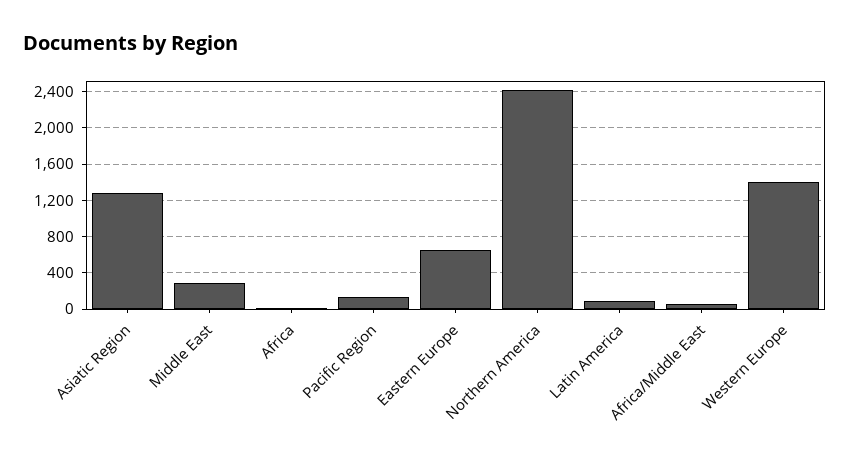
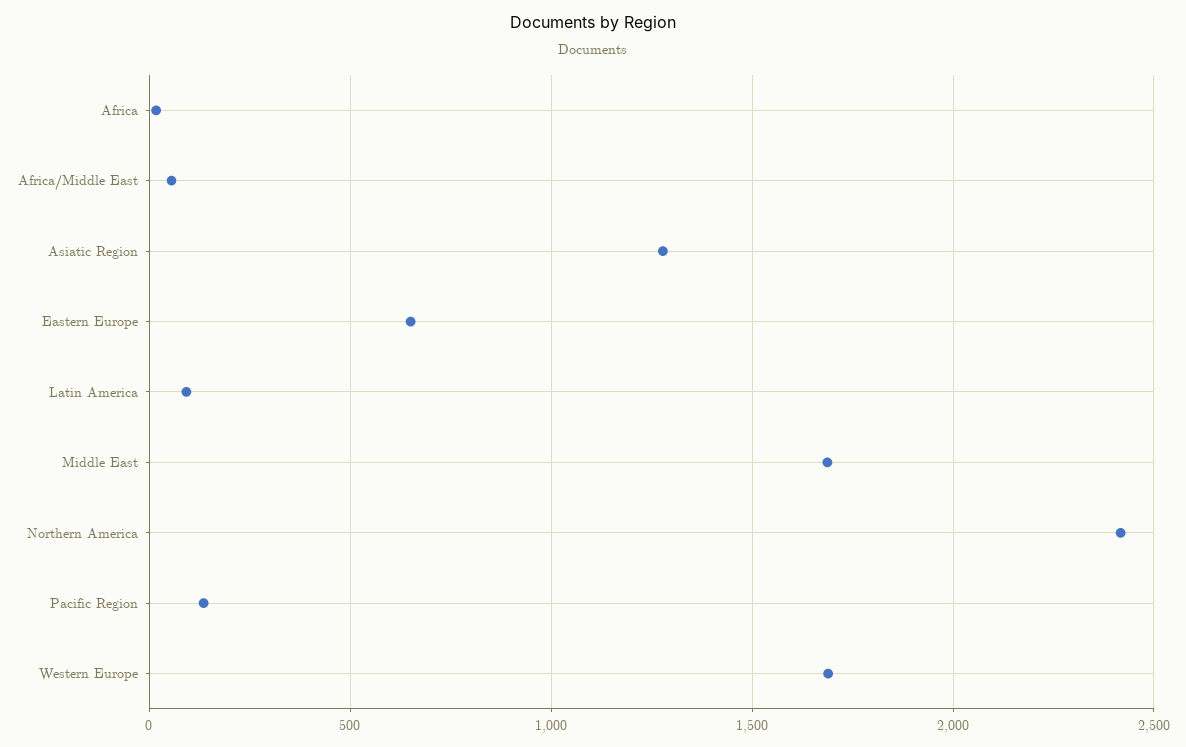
  {
    "Asiatic Region": 1300,
-   "Middle East": 300,
+   "Middle East": 1700,
    "Africa": 0,
    "Pacific Region": 150,
    "Eastern Europe": 650,
    "Northern America": 2400,
    "Latin America": 100,
    "Africa/Middle East": 50,
-   "Western Europe": 1400
+   "Western Europe": 1700
  }

